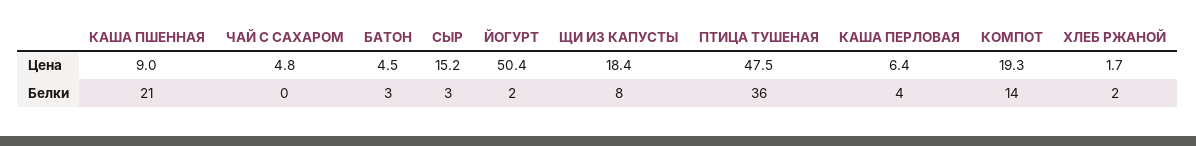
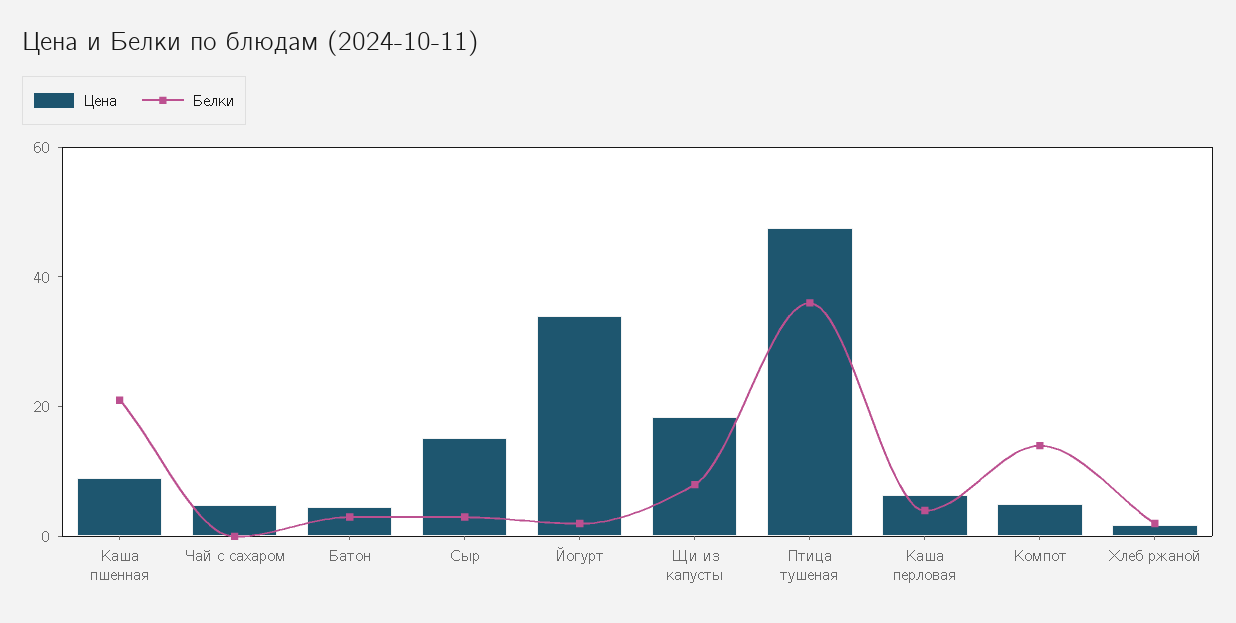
  {
    "Цена": {
      "КАША ПШЕННАЯ": 9,
      "ЧАЙ С САХАРОМ": 4.8,
      "БАТОН": 4.5,
      "СЫР": 15.2,
-     "ЙОГУРТ": 50.4,
+     "ЙОГУРТ": 35,
      "ЩИ ИЗ КАПУСТЫ": 18.4,
      "ПТИЦА ТУШЕНАЯ": 47.5,
      "КАША ПЕРЛОВАЯ": 6.4,
-     "КОМПОТ": 19.3,
+     "КОМПОТ": 5,
      "ХЛЕБ РЖАНОЙ": 1.7
    },
    "Белки": {
      "КАША ПШЕННАЯ": 21,
      "ЧАЙ С САХАРОМ": 0,
      "БАТОН": 3,
      "СЫР": 3,
      "ЙОГУРТ": 2,
      "ЩИ ИЗ КАПУСТЫ": 8,
      "ПТИЦА ТУШЕНАЯ": 36,
      "КАША ПЕРЛОВАЯ": 4,
      "КОМПОТ": 14,
      "ХЛЕБ РЖАНОЙ": 2
    }
  }

